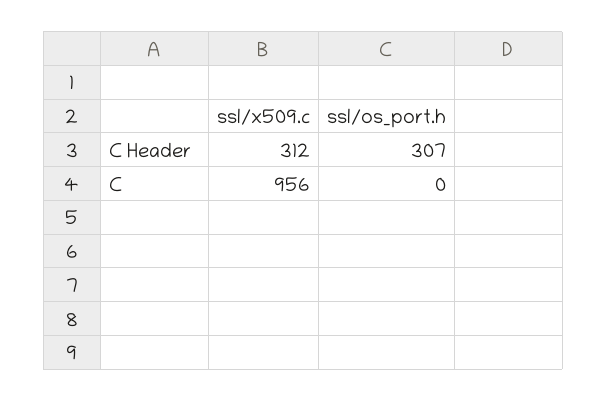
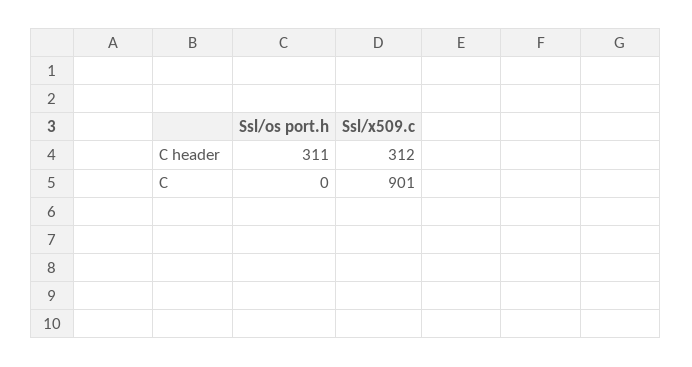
  {
    "ssl/x509.c": {
      "C Header": 312,
-     "C": 956
+     "C": 901
    },
    "ssl/os_port.h": {
-     "C Header": 307,
+     "C Header": 311,
      "C": 0
    }
  }

